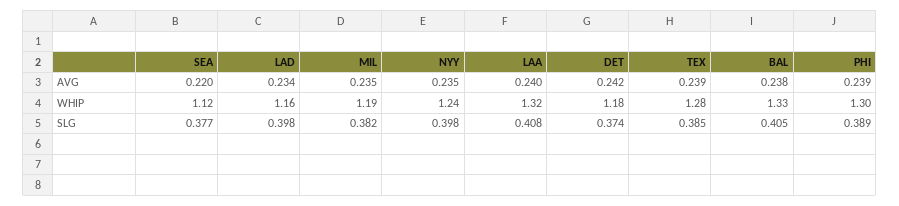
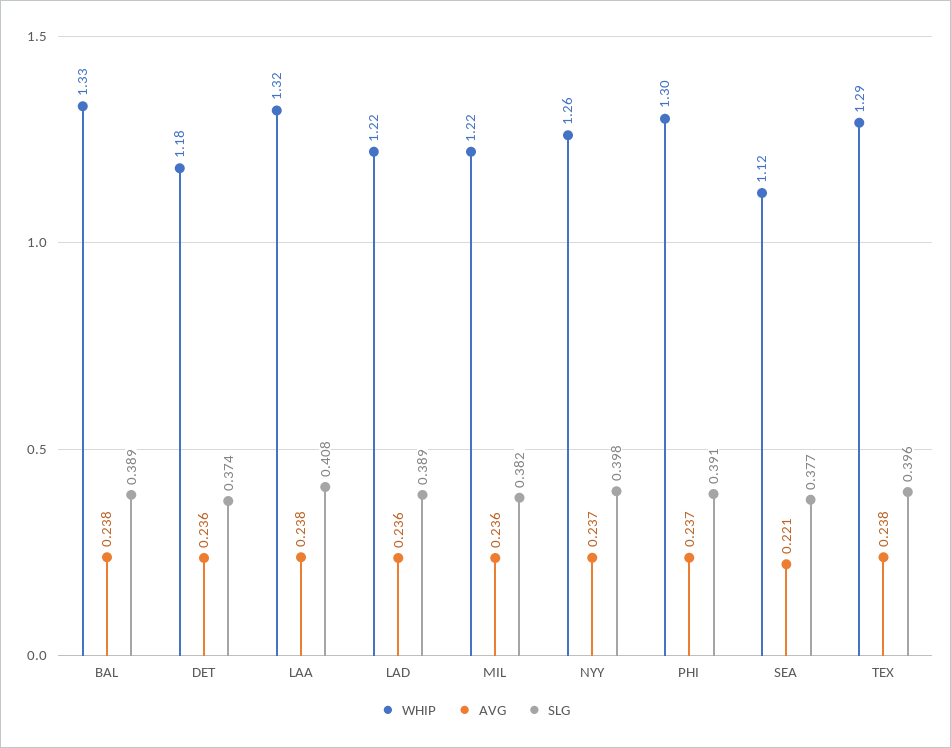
  {
    "AVG": {
-     "SEA": 0.22,
+     "SEA": 0.221,
-     "LAD": 0.234,
+     "LAD": 0.236,
-     "MIL": 0.235,
+     "MIL": 0.236,
-     "NYY": 0.235,
+     "NYY": 0.237,
-     "LAA": 0.24,
+     "LAA": 0.238,
-     "DET": 0.242,
+     "DET": 0.236,
-     "TEX": 0.239,
+     "TEX": 0.238,
      "BAL": 0.238,
-     "PHI": 0.239
+     "PHI": 0.237
    },
    "WHIP": {
      "SEA": 1.12,
-     "LAD": 1.16,
+     "LAD": 1.22,
-     "MIL": 1.19,
+     "MIL": 1.22,
-     "NYY": 1.24,
+     "NYY": 1.26,
      "LAA": 1.32,
      "DET": 1.18,
-     "TEX": 1.28,
+     "TEX": 1.29,
      "BAL": 1.33,
      "PHI": 1.3
    },
    "SLG": {
      "SEA": 0.377,
-     "LAD": 0.398,
+     "LAD": 0.389,
      "MIL": 0.382,
      "NYY": 0.398,
      "LAA": 0.408,
      "DET": 0.374,
-     "TEX": 0.385,
+     "TEX": 0.396,
-     "BAL": 0.405,
+     "BAL": 0.389,
-     "PHI": 0.389
+     "PHI": 0.391
    }
  }

